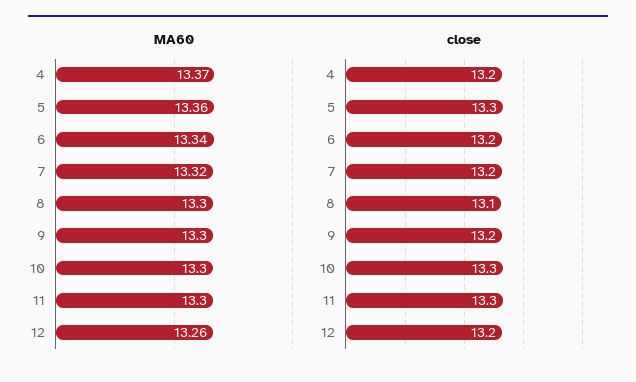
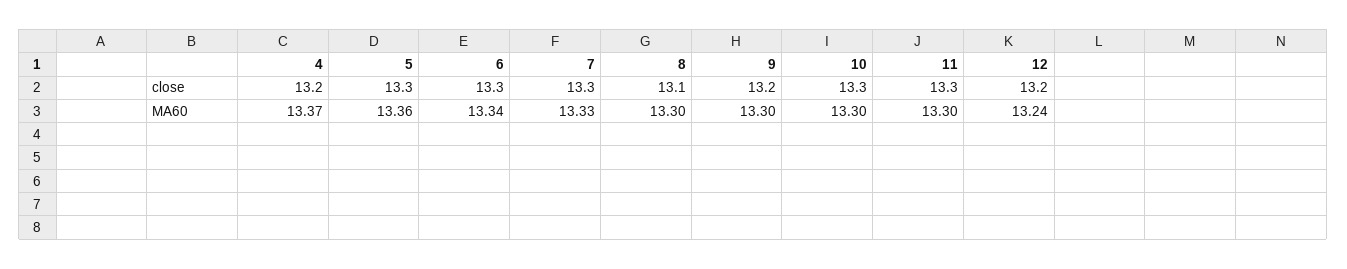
  {
    "MA60": {
      "4": 13.37,
      "5": 13.36,
      "6": 13.34,
-     "7": 13.32,
+     "7": 13.33,
      "8": 13.3,
      "9": 13.3,
      "10": 13.3,
      "11": 13.3,
-     "12": 13.26
+     "12": 13.24
    },
    "close": {
      "4": 13.2,
      "5": 13.3,
-     "6": 13.2,
+     "6": 13.3,
-     "7": 13.2,
+     "7": 13.3,
      "8": 13.1,
      "9": 13.2,
      "10": 13.3,
      "11": 13.3,
      "12": 13.2
    }
  }

